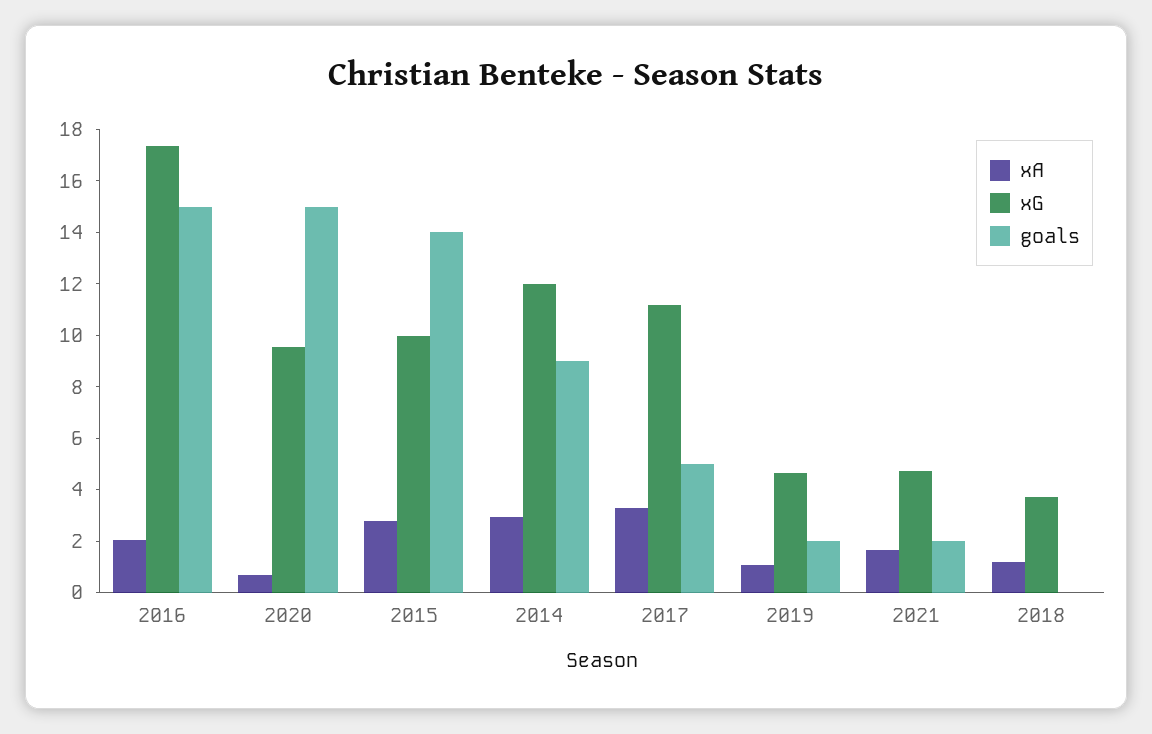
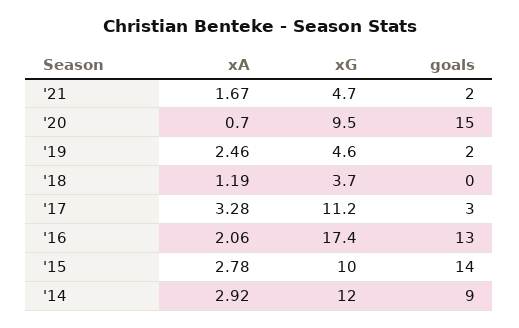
  {
    "xA": {
      "2016": 2.06,
      "2020": 0.7,
      "2015": 2.78,
      "2014": 2.92,
      "2017": 3.28,
-     "2019": 1,
+     "2019": 2.46,
      "2021": 1.67,
      "2018": 1.19
    },
    "xG": {
      "2016": 17.4,
      "2020": 9.5,
      "2015": 10,
      "2014": 12,
      "2017": 11.2,
      "2019": 4.6,
      "2021": 4.7,
      "2018": 3.7
    },
    "goals": {
-     "2016": 15,
+     "2016": 13,
      "2020": 15,
      "2015": 14,
      "2014": 9,
-     "2017": 5,
+     "2017": 3,
      "2019": 2,
      "2021": 2,
      "2018": 0
    }
  }

